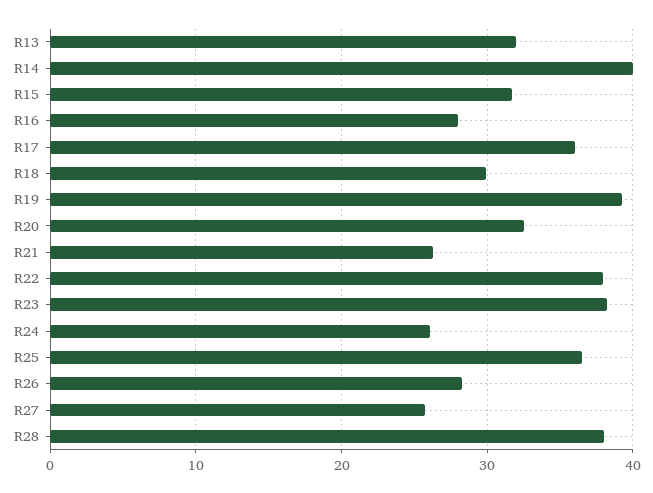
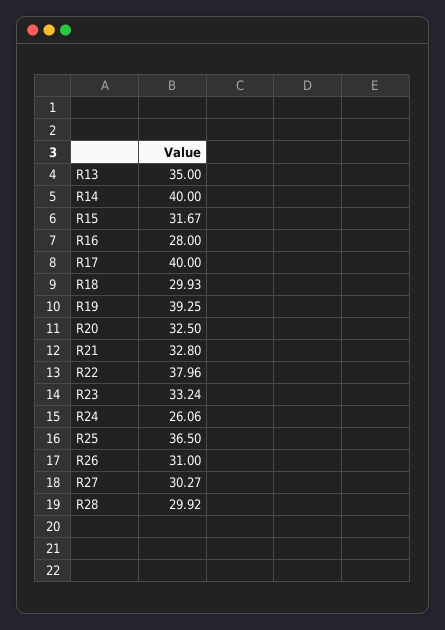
  {
-   "R13": 32,
+   "R13": 35,
    "R14": 40,
    "R15": 31.67,
    "R16": 28,
-   "R17": 36,
+   "R17": 40,
    "R18": 29.93,
    "R19": 39.25,
    "R20": 32.5,
-   "R21": 26,
+   "R21": 32.8,
    "R22": 37.96,
-   "R23": 38,
+   "R23": 33.24,
    "R24": 26.06,
    "R25": 36.5,
-   "R26": 28,
+   "R26": 31,
-   "R27": 26,
+   "R27": 30.27,
-   "R28": 38
+   "R28": 29.92
  }

